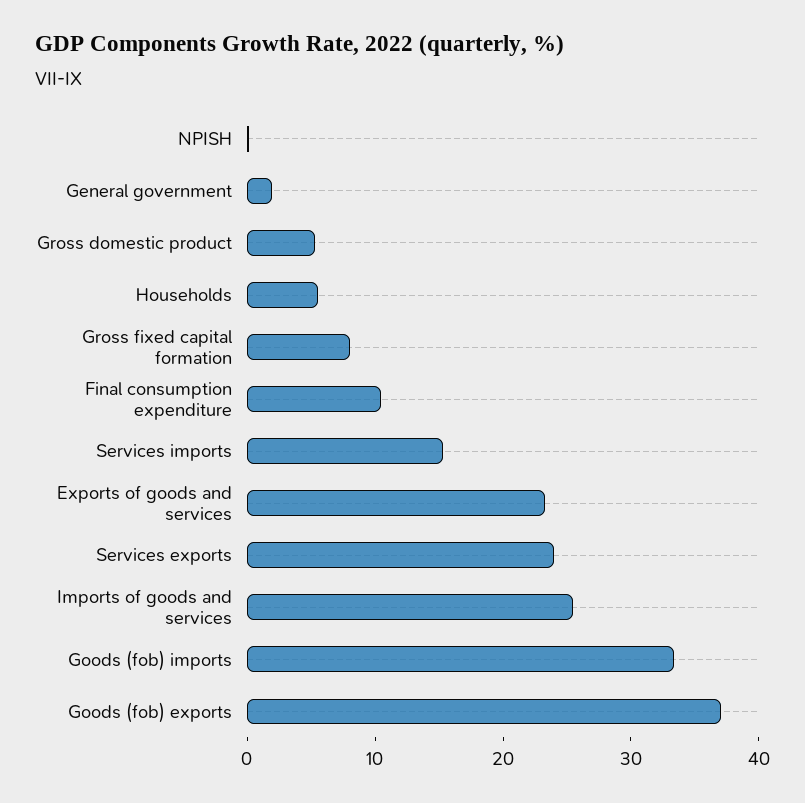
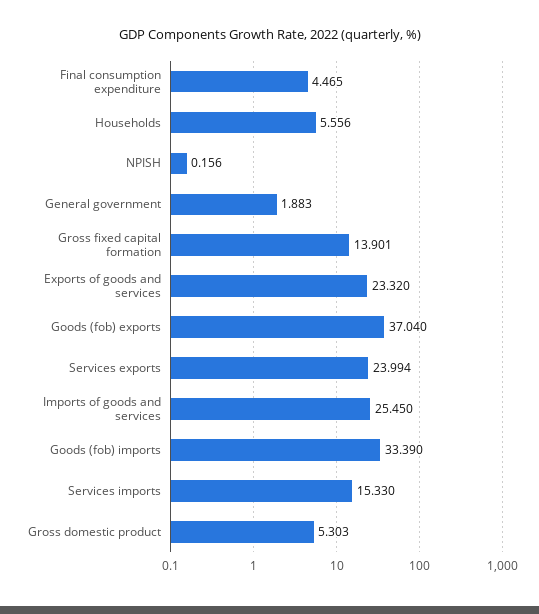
  {
    "NPISH": 0.156,
    "General government": 1.883,
    "Gross domestic product": 5.303,
    "Households": 5.556,
-   "Gross fixed capital formation": 8,
+   "Gross fixed capital formation": 13.901,
-   "Final consumption expenditure": 10,
+   "Final consumption expenditure": 4.465,
    "Services imports": 15.33,
    "Exports of goods and services": 23.32,
    "Services exports": 23.994,
    "Imports of goods and services": 25.45,
    "Goods (fob) imports": 33.39,
    "Goods (fob) exports": 37.04
  }

